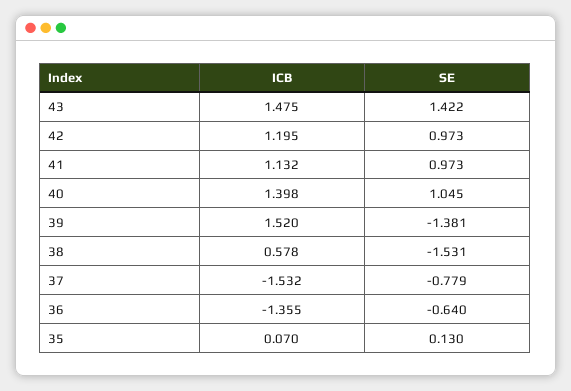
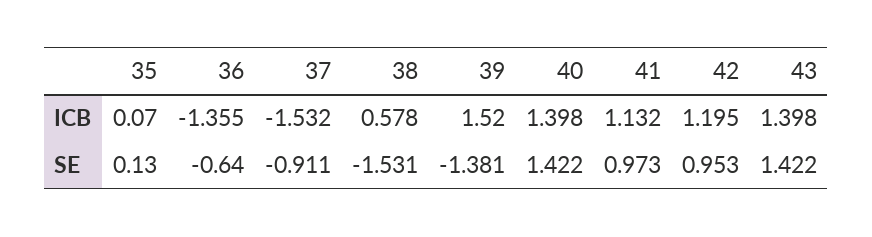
  {
    "ICB": {
-     "43": 1.475,
+     "43": 1.398,
      "42": 1.195,
      "41": 1.132,
      "40": 1.398,
      "39": 1.52,
      "38": 0.578,
      "37": -1.532,
      "36": -1.355,
      "35": 0.07
    },
    "SE": {
      "43": 1.422,
-     "42": 0.973,
+     "42": 0.953,
      "41": 0.973,
-     "40": 1.045,
+     "40": 1.422,
      "39": -1.381,
      "38": -1.531,
-     "37": -0.779,
+     "37": -0.911,
      "36": -0.64,
      "35": 0.13
    }
  }

